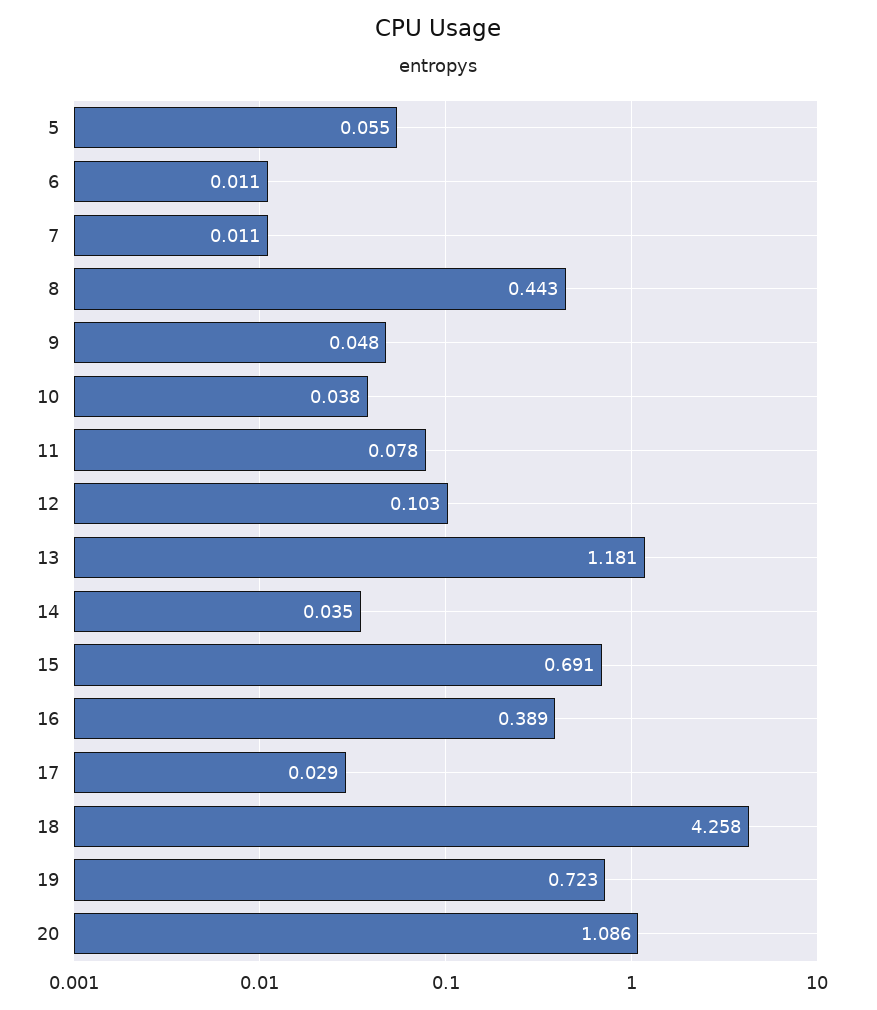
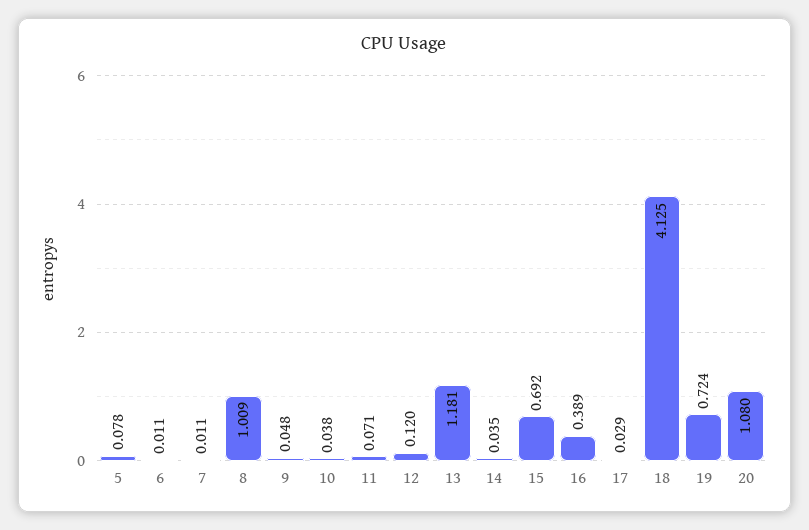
  {
-   "5": 0.055,
+   "5": 0.078,
    "6": 0.011,
    "7": 0.011,
-   "8": 0.443,
+   "8": 1.009,
    "9": 0.048,
    "10": 0.038,
-   "11": 0.078,
+   "11": 0.071,
-   "12": 0.103,
+   "12": 0.12,
    "13": 1.181,
    "14": 0.035,
-   "15": 0.691,
+   "15": 0.692,
    "16": 0.389,
    "17": 0.029,
-   "18": 4.258,
+   "18": 4.125,
-   "19": 0.723,
+   "19": 0.724,
-   "20": 1.086
+   "20": 1.08
  }

